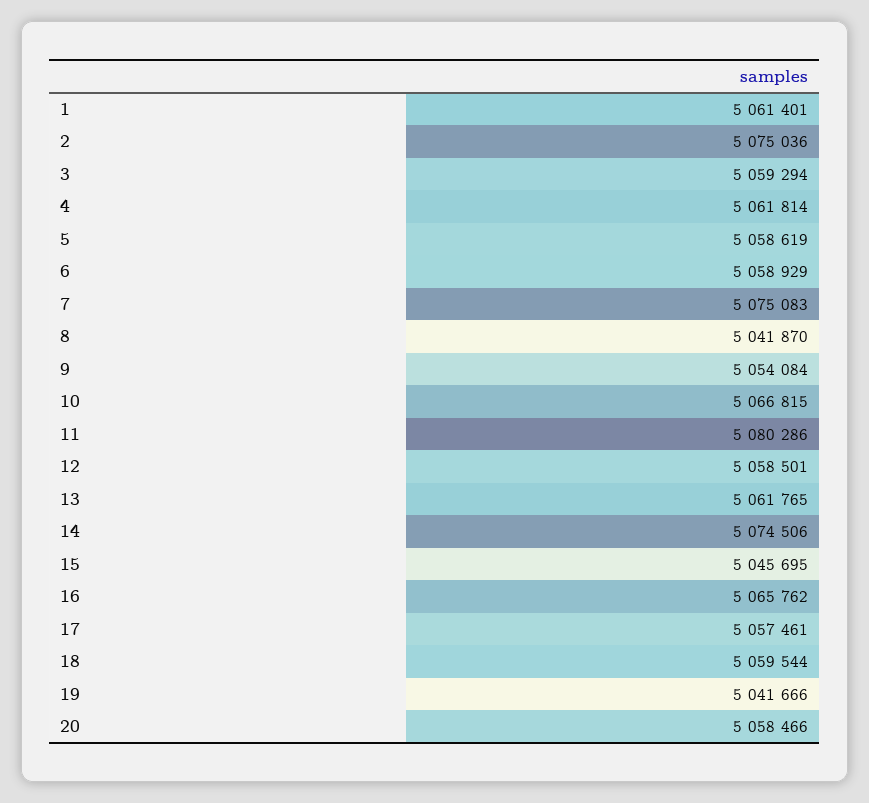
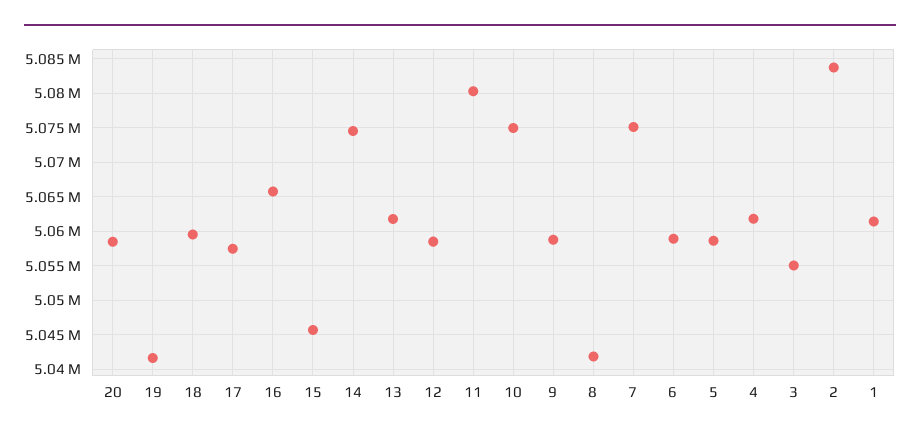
  {
    "1": 5061401,
-   "2": 5075036,
+   "2": 5084000,
-   "3": 5059294,
+   "3": 5055000,
    "4": 5061814,
    "5": 5058619,
    "6": 5058929,
    "7": 5075083,
    "8": 5041870,
-   "9": 5054084,
+   "9": 5059000,
-   "10": 5066815,
+   "10": 5075000,
    "11": 5080286,
    "12": 5058501,
    "13": 5061765,
    "14": 5074506,
    "15": 5045695,
    "16": 5065762,
    "17": 5057461,
    "18": 5059544,
    "19": 5041666,
    "20": 5058466
  }

